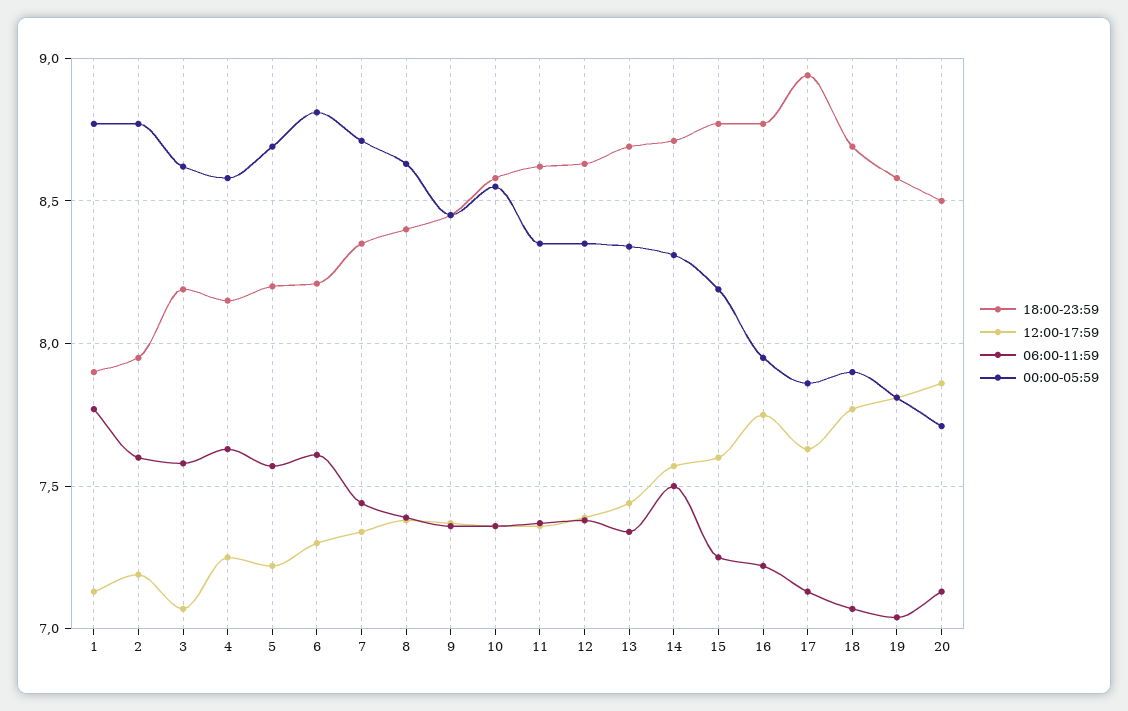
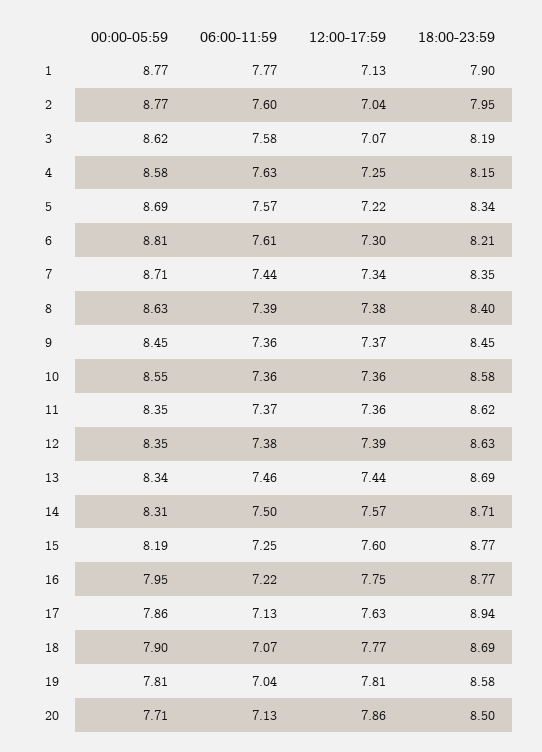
  {
    "18:00-23:59": {
      "1": 7.9,
      "2": 7.95,
      "3": 8.19,
      "4": 8.15,
-     "5": 8.2,
+     "5": 8.34,
      "6": 8.21,
      "7": 8.35,
      "8": 8.4,
      "9": 8.45,
      "10": 8.58,
      "11": 8.62,
      "12": 8.63,
      "13": 8.69,
      "14": 8.71,
      "15": 8.77,
      "16": 8.77,
      "17": 8.94,
      "18": 8.69,
      "19": 8.58,
      "20": 8.5
    },
    "12:00-17:59": {
      "1": 7.13,
-     "2": 7.2,
+     "2": 7.04,
      "3": 7.07,
      "4": 7.25,
      "5": 7.22,
      "6": 7.3,
      "7": 7.34,
      "8": 7.38,
      "9": 7.37,
      "10": 7.36,
      "11": 7.36,
      "12": 7.39,
      "13": 7.44,
      "14": 7.57,
      "15": 7.6,
      "16": 7.75,
      "17": 7.63,
      "18": 7.77,
      "19": 7.81,
      "20": 7.86
    },
    "06:00-11:59": {
      "1": 7.77,
      "2": 7.6,
      "3": 7.58,
      "4": 7.63,
      "5": 7.57,
      "6": 7.61,
      "7": 7.44,
      "8": 7.39,
      "9": 7.36,
      "10": 7.36,
      "11": 7.37,
      "12": 7.38,
-     "13": 7.35,
+     "13": 7.46,
      "14": 7.5,
      "15": 7.25,
      "16": 7.22,
      "17": 7.13,
      "18": 7.07,
      "19": 7.04,
      "20": 7.13
    },
    "00:00-05:59": {
      "1": 8.77,
      "2": 8.77,
      "3": 8.62,
      "4": 8.58,
      "5": 8.69,
      "6": 8.81,
      "7": 8.71,
      "8": 8.63,
      "9": 8.45,
      "10": 8.55,
      "11": 8.35,
      "12": 8.35,
      "13": 8.34,
      "14": 8.31,
      "15": 8.19,
      "16": 7.95,
      "17": 7.86,
      "18": 7.9,
      "19": 7.81,
      "20": 7.71
    }
  }

